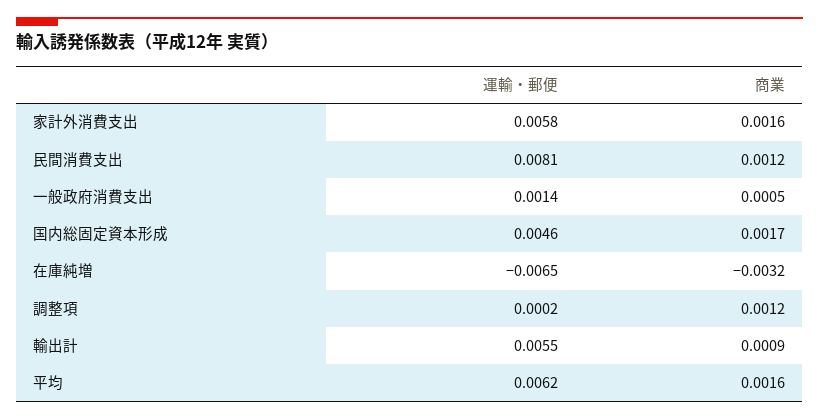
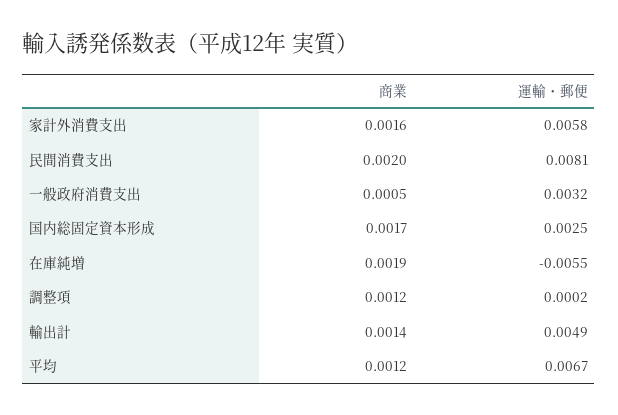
  {
    "運輸・郵便": {
      "家計外消費支出": 0.0058,
      "民間消費支出": 0.0081,
-     "一般政府消費支出": 0.0014,
+     "一般政府消費支出": 0.0032,
-     "国内総固定資本形成": 0.0046,
+     "国内総固定資本形成": 0.0025,
-     "在庫純増": -0.0065,
+     "在庫純増": -0.0055,
      "調整項": 0.0002,
-     "輸出計": 0.0055,
+     "輸出計": 0.0049,
-     "平均": 0.0062
+     "平均": 0.0067
    },
    "商業": {
      "家計外消費支出": 0.0016,
-     "民間消費支出": 0.0012,
+     "民間消費支出": 0.002,
      "一般政府消費支出": 0.0005,
      "国内総固定資本形成": 0.0017,
-     "在庫純増": -0.0032,
+     "在庫純増": 0.0019,
      "調整項": 0.0012,
-     "輸出計": 0.0009,
+     "輸出計": 0.0014,
-     "平均": 0.0016
+     "平均": 0.0012
    }
  }

